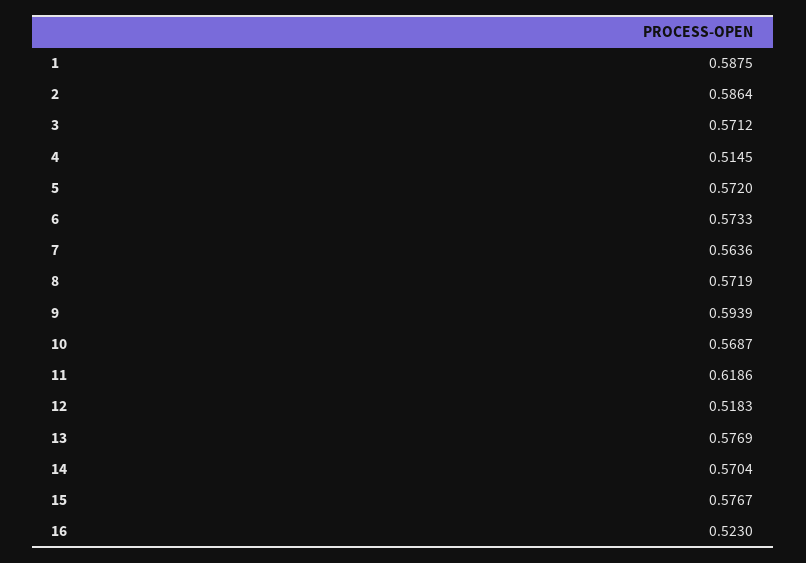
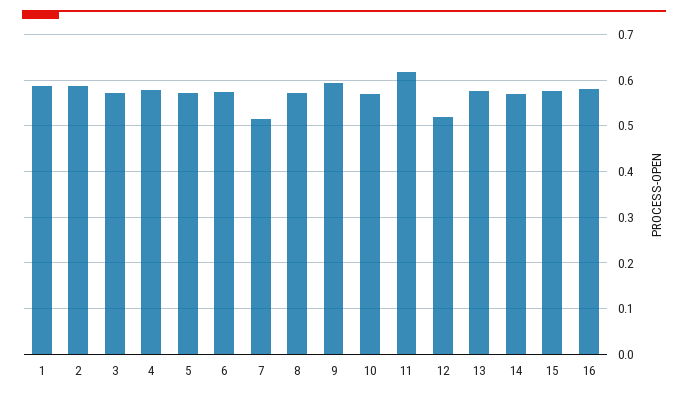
  {
    "1": 0.5875,
    "2": 0.5864,
    "3": 0.5712,
-   "4": 0.5145,
+   "4": 0.58,
    "5": 0.572,
    "6": 0.5733,
-   "7": 0.5636,
+   "7": 0.52,
    "8": 0.5719,
    "9": 0.5939,
    "10": 0.5687,
    "11": 0.6186,
    "12": 0.5183,
    "13": 0.5769,
    "14": 0.5704,
    "15": 0.5767,
-   "16": 0.523
+   "16": 0.58
  }

